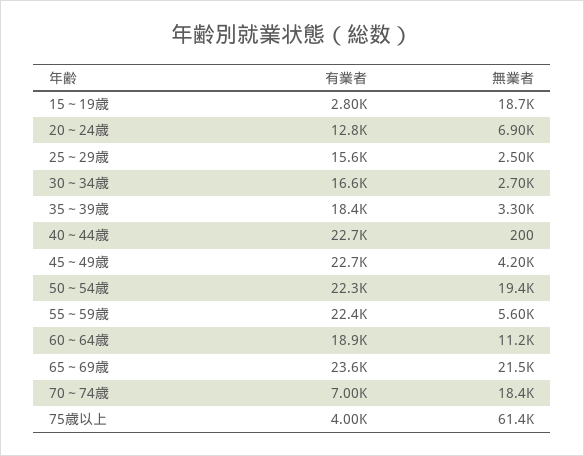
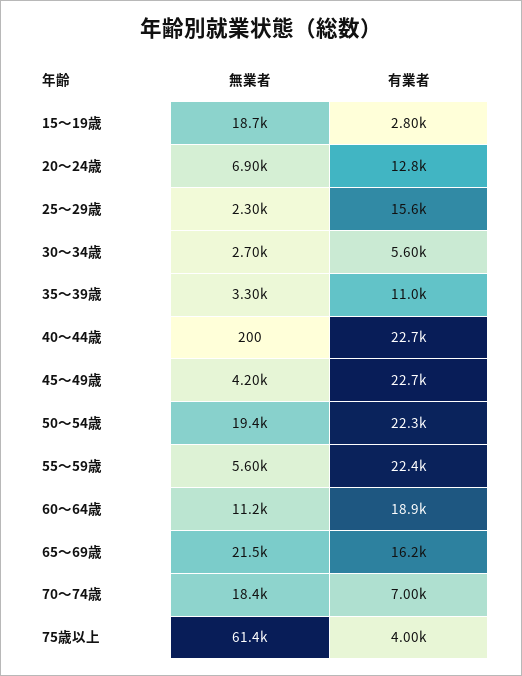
  {
    "有業者": {
      "15～19歳": 2800,
      "20～24歳": 12800,
      "25～29歳": 15600,
-     "30～34歳": 16600,
+     "30～34歳": 5600,
-     "35～39歳": 18400,
+     "35～39歳": 11000,
      "40～44歳": 22700,
      "45～49歳": 22700,
      "50～54歳": 22300,
      "55～59歳": 22400,
      "60～64歳": 18900,
-     "65～69歳": 23600,
+     "65～69歳": 16200,
      "70～74歳": 7000,
      "75歳以上": 4000
    },
    "無業者": {
      "15～19歳": 18700,
      "20～24歳": 6900,
-     "25～29歳": 2500,
+     "25～29歳": 2300,
      "30～34歳": 2700,
      "35～39歳": 3300,
      "40～44歳": 200,
      "45～49歳": 4200,
      "50～54歳": 19400,
      "55～59歳": 5600,
      "60～64歳": 11200,
      "65～69歳": 21500,
      "70～74歳": 18400,
      "75歳以上": 61400
    }
  }

